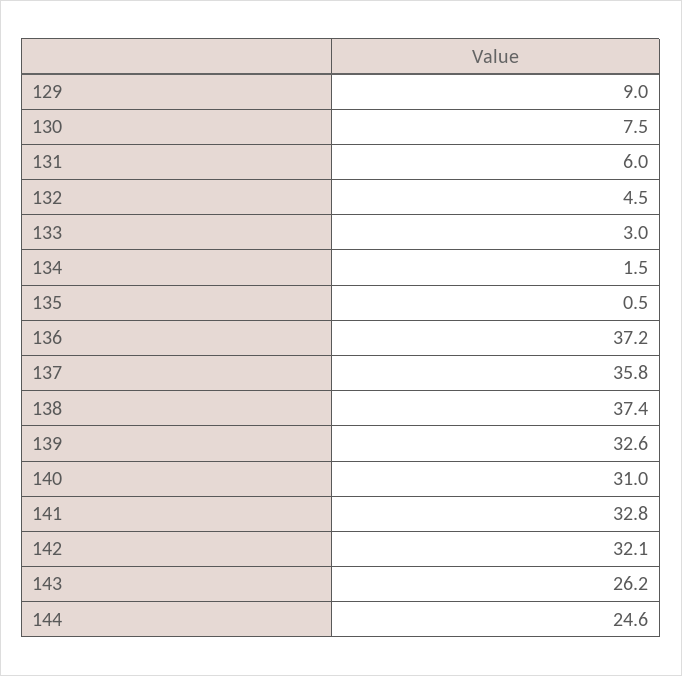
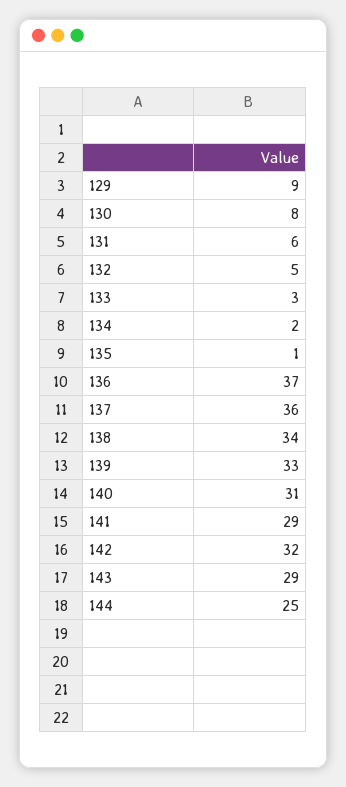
  {
    "129": 9,
    "130": 7.5,
    "131": 6,
    "132": 4.5,
    "133": 3,
    "134": 1.5,
    "135": 0.5,
    "136": 37.2,
    "137": 35.8,
-   "138": 37.4,
+   "138": 34,
    "139": 32.6,
    "140": 31,
-   "141": 32.8,
+   "141": 29,
    "142": 32.1,
-   "143": 26.2,
+   "143": 29,
    "144": 24.6
  }

